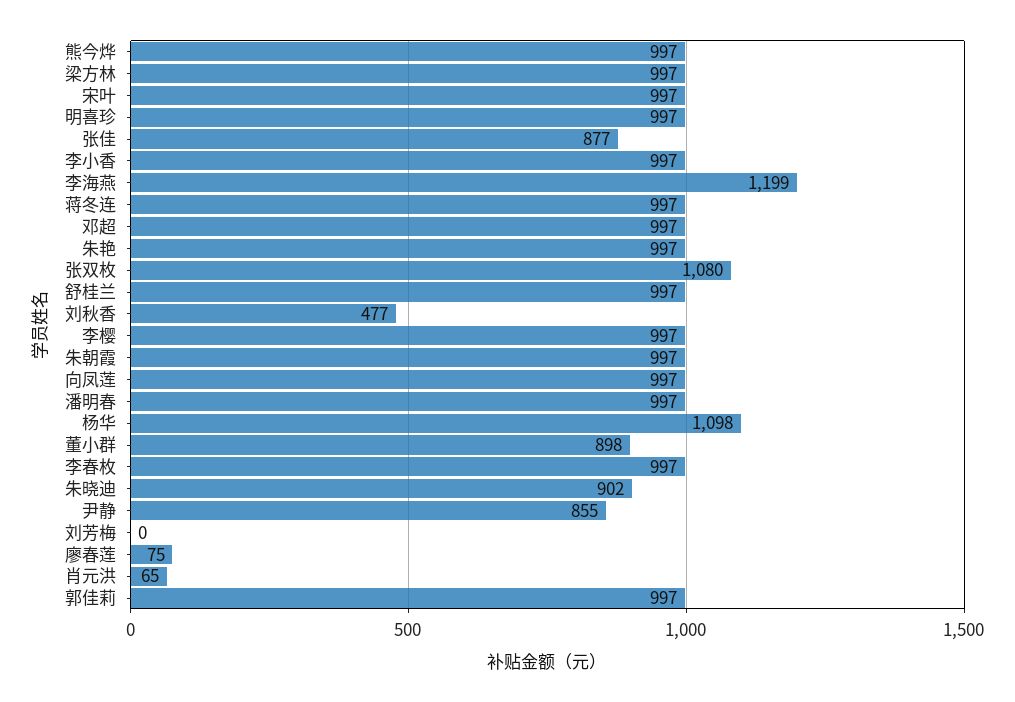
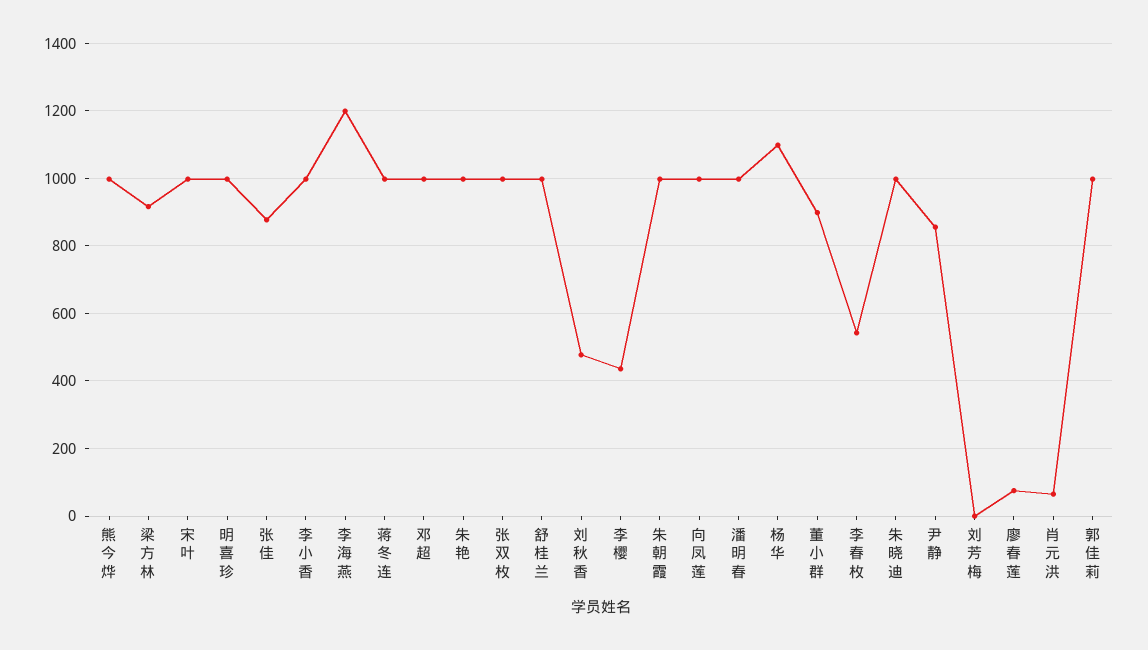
  {
    "熊今烨": 997,
-   "梁方林": 997,
+   "梁方林": 920,
    "宋叶": 997,
    "明喜珍": 997,
    "张佳": 877,
    "李小香": 997,
    "李海燕": 1199,
    "蒋冬连": 997,
    "邓超": 997,
    "朱艳": 997,
-   "张双枚": 1080,
+   "张双枚": 1000,
    "舒桂兰": 997,
    "刘秋香": 477,
-   "李樱": 997,
+   "李樱": 440,
    "朱朝霞": 997,
    "向凤莲": 997,
    "潘明春": 997,
    "杨华": 1098,
    "董小群": 898,
-   "李春枚": 997,
+   "李春枚": 540,
-   "朱晓迪": 902,
+   "朱晓迪": 1000,
    "尹静": 855,
    "刘芳梅": 0,
    "廖春莲": 75,
    "肖元洪": 65,
    "郭佳莉": 997
  }

